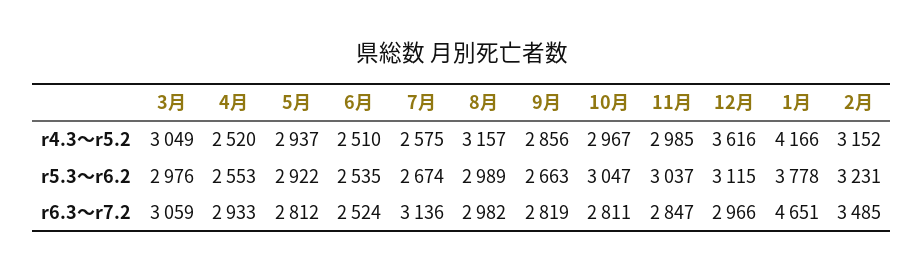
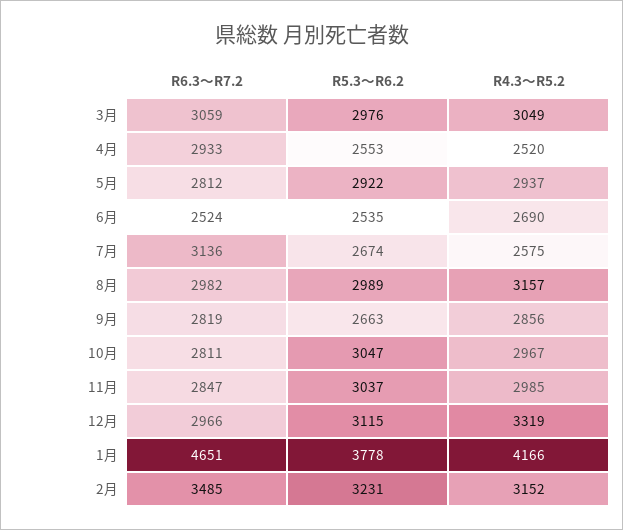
  {
    "3月": {
      "r4.3～r5.2": 3049,
      "r5.3～r6.2": 2976,
      "r6.3～r7.2": 3059
    },
    "4月": {
      "r4.3～r5.2": 2520,
      "r5.3～r6.2": 2553,
      "r6.3～r7.2": 2933
    },
    "5月": {
      "r4.3～r5.2": 2937,
      "r5.3～r6.2": 2922,
      "r6.3～r7.2": 2812
    },
    "6月": {
-     "r4.3～r5.2": 2510,
+     "r4.3～r5.2": 2690,
      "r5.3～r6.2": 2535,
      "r6.3～r7.2": 2524
    },
    "7月": {
      "r4.3～r5.2": 2575,
      "r5.3～r6.2": 2674,
      "r6.3～r7.2": 3136
    },
    "8月": {
      "r4.3～r5.2": 3157,
      "r5.3～r6.2": 2989,
      "r6.3～r7.2": 2982
    },
    "9月": {
      "r4.3～r5.2": 2856,
      "r5.3～r6.2": 2663,
      "r6.3～r7.2": 2819
    },
    "10月": {
      "r4.3～r5.2": 2967,
      "r5.3～r6.2": 3047,
      "r6.3～r7.2": 2811
    },
    "11月": {
      "r4.3～r5.2": 2985,
      "r5.3～r6.2": 3037,
      "r6.3～r7.2": 2847
    },
    "12月": {
-     "r4.3～r5.2": 3616,
+     "r4.3～r5.2": 3319,
      "r5.3～r6.2": 3115,
      "r6.3～r7.2": 2966
    },
    "1月": {
      "r4.3～r5.2": 4166,
      "r5.3～r6.2": 3778,
      "r6.3～r7.2": 4651
    },
    "2月": {
      "r4.3～r5.2": 3152,
      "r5.3～r6.2": 3231,
      "r6.3～r7.2": 3485
    }
  }

